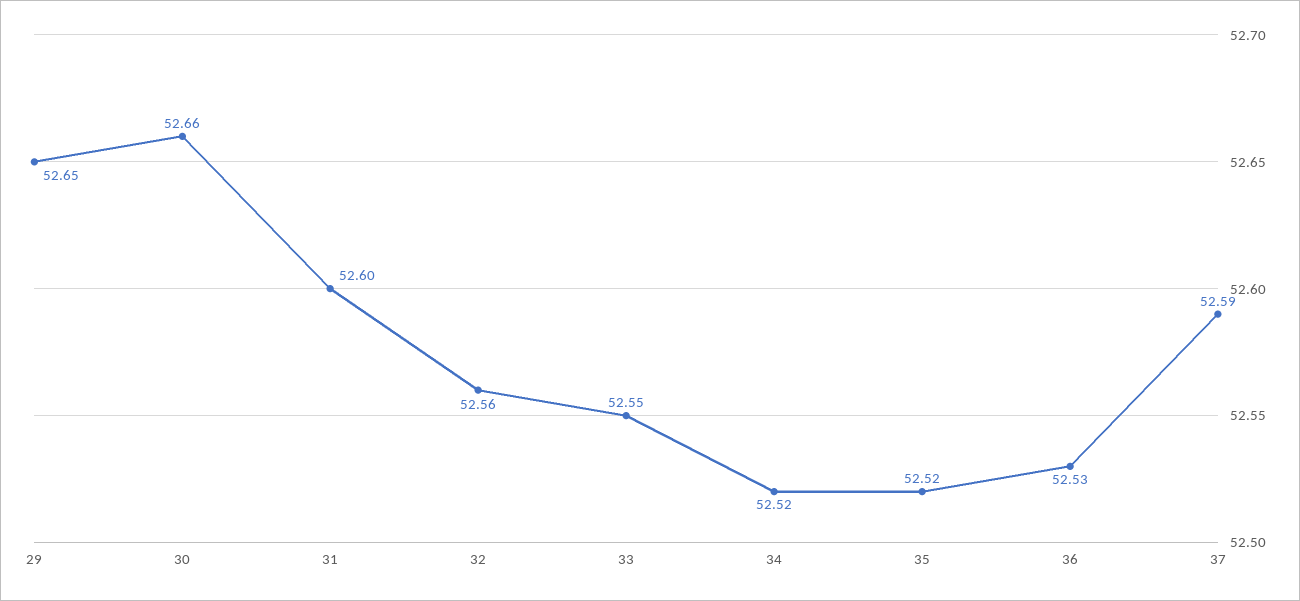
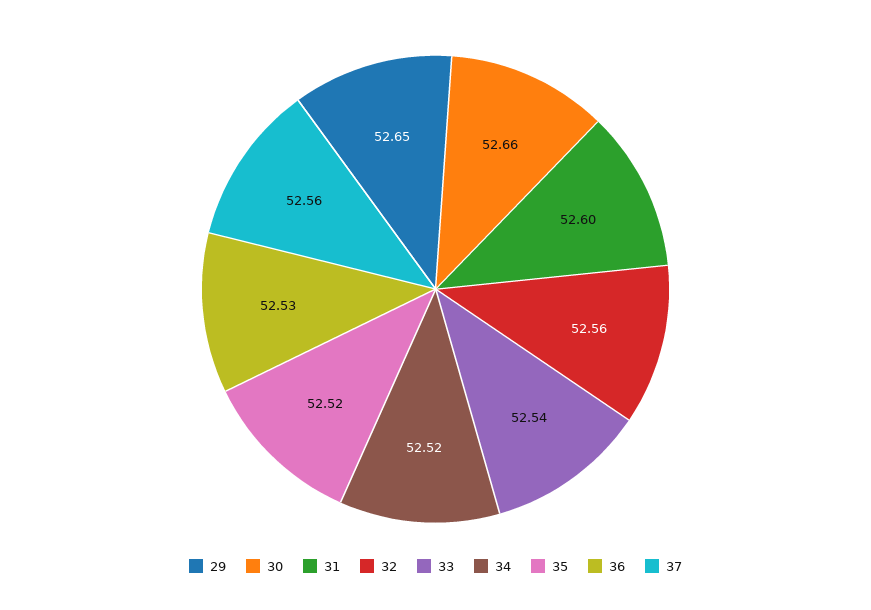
  {
    "29": 52.65,
    "30": 52.66,
    "31": 52.6,
    "32": 52.56,
-   "33": 52.55,
+   "33": 52.54,
    "34": 52.52,
    "35": 52.52,
    "36": 52.53,
-   "37": 52.59
+   "37": 52.56
  }

